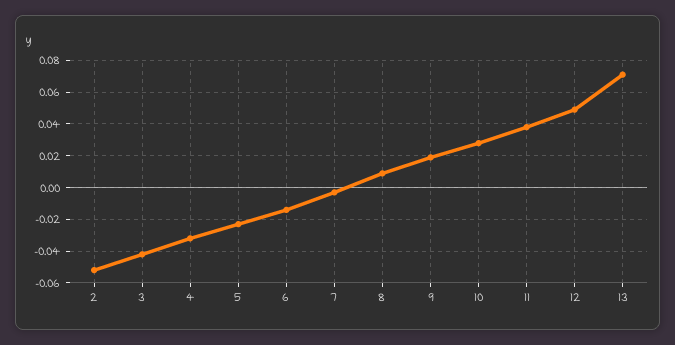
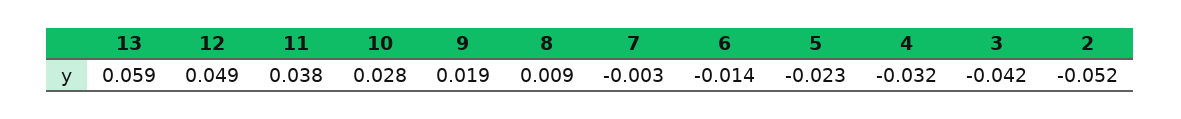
  {
    "2": -0.052,
    "3": -0.042,
    "4": -0.032,
    "5": -0.023,
    "6": -0.014,
    "7": -0.003,
    "8": 0.009,
    "9": 0.019,
    "10": 0.028,
    "11": 0.038,
    "12": 0.049,
-   "13": 0.07
+   "13": 0.059
  }

